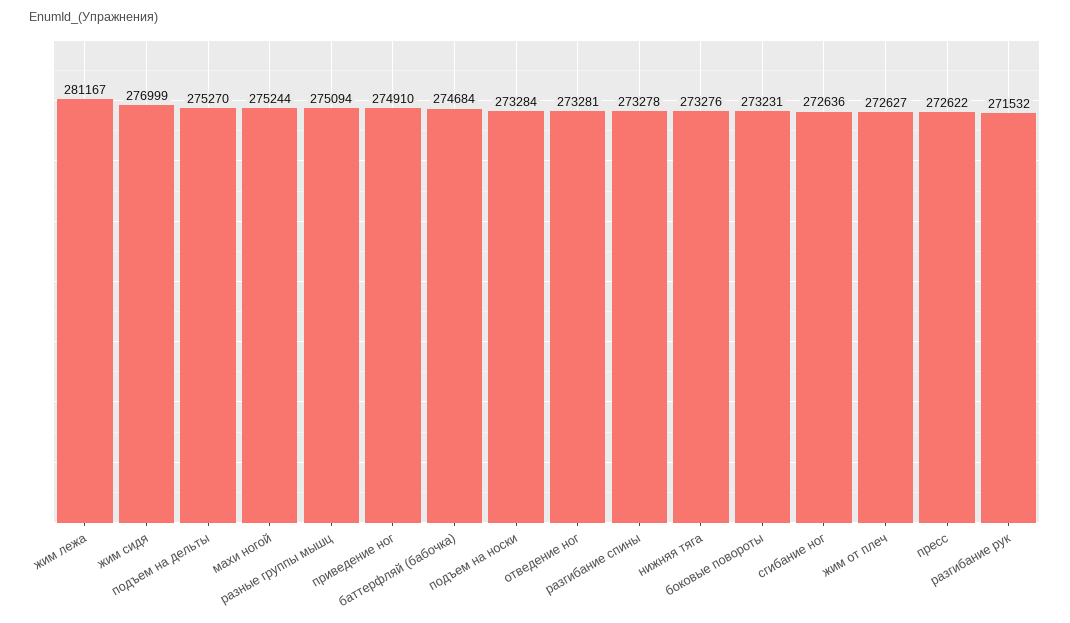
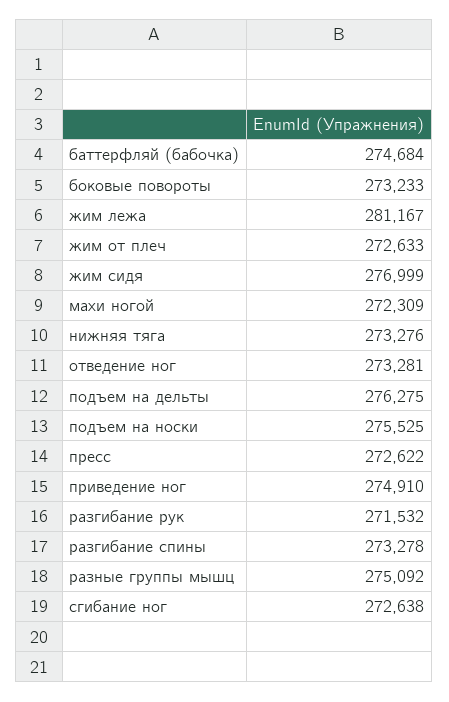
  {
    "жим лежа": 281167,
    "жим сидя": 276999,
-   "подъем на дельты": 275270,
+   "подъем на дельты": 276275,
-   "махи ногой": 275244,
+   "махи ногой": 272309,
-   "разные группы мышц": 275094,
+   "разные группы мышц": 275092,
    "приведение ног": 274910,
    "баттерфляй (бабочка)": 274684,
-   "подъем на носки": 273284,
+   "подъем на носки": 275525,
    "отведение ног": 273281,
    "разгибание спины": 273278,
    "нижняя тяга": 273276,
-   "боковые повороты": 273231,
+   "боковые повороты": 273233,
-   "сгибание ног": 272636,
+   "сгибание ног": 272638,
-   "жим от плеч": 272627,
+   "жим от плеч": 272633,
    "пресс": 272622,
    "разгибание рук": 271532
  }

